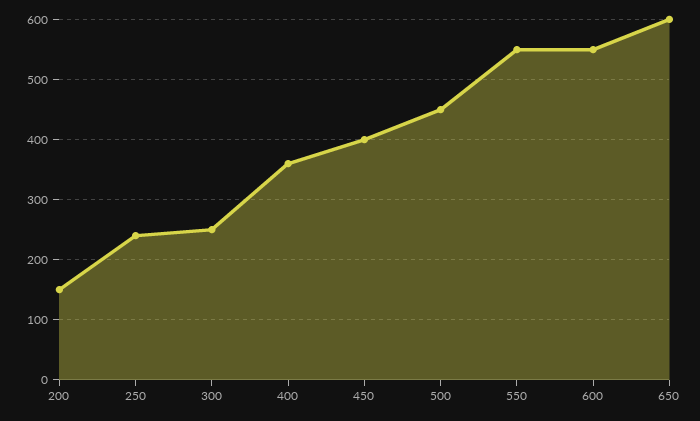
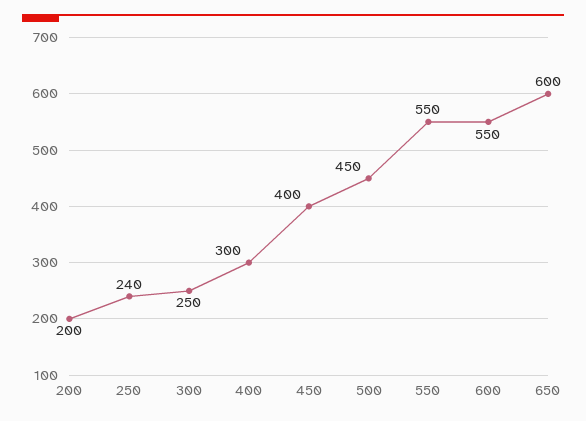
  {
-   "200": 150,
+   "200": 200,
    "250": 240,
    "300": 250,
-   "400": 360,
+   "400": 300,
    "450": 400,
    "500": 450,
    "550": 550,
    "600": 550,
    "650": 600
  }

